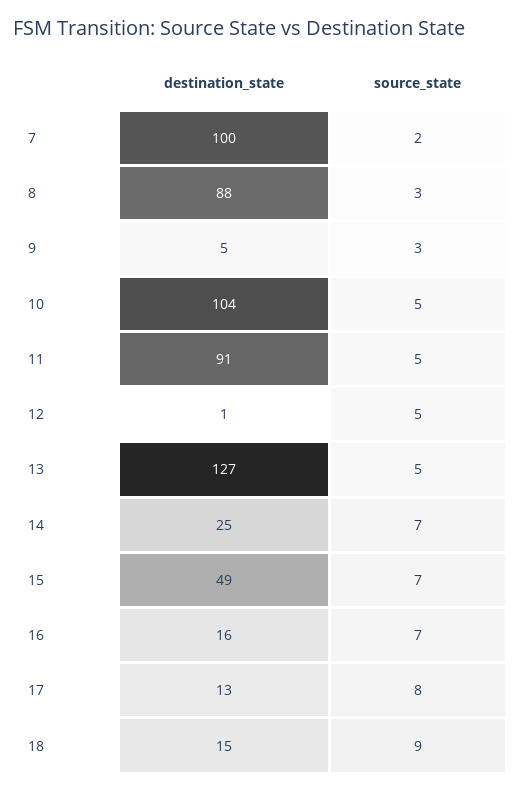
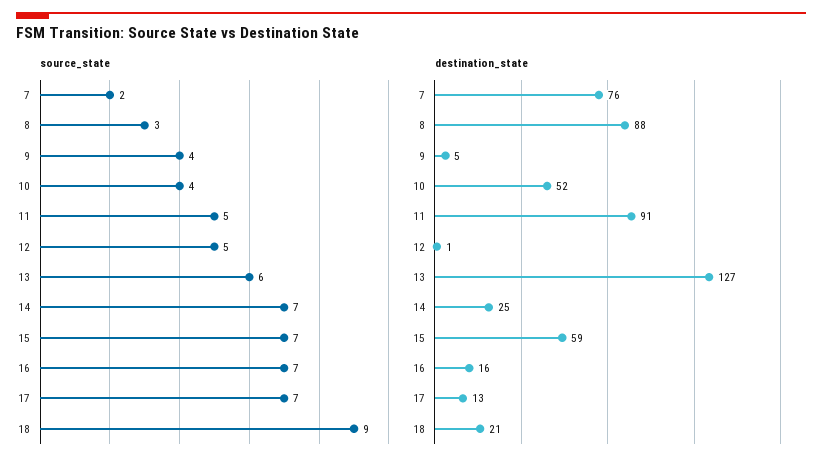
  {
    "destination_state": {
-     "7": 100,
+     "7": 76,
      "8": 88,
      "9": 5,
-     "10": 104,
+     "10": 52,
      "11": 91,
      "12": 1,
      "13": 127,
      "14": 25,
-     "15": 49,
+     "15": 59,
      "16": 16,
      "17": 13,
-     "18": 15
+     "18": 21
    },
    "source_state": {
      "7": 2,
      "8": 3,
-     "9": 3,
+     "9": 4,
-     "10": 5,
+     "10": 4,
      "11": 5,
      "12": 5,
-     "13": 5,
+     "13": 6,
      "14": 7,
      "15": 7,
      "16": 7,
-     "17": 8,
+     "17": 7,
      "18": 9
    }
  }

